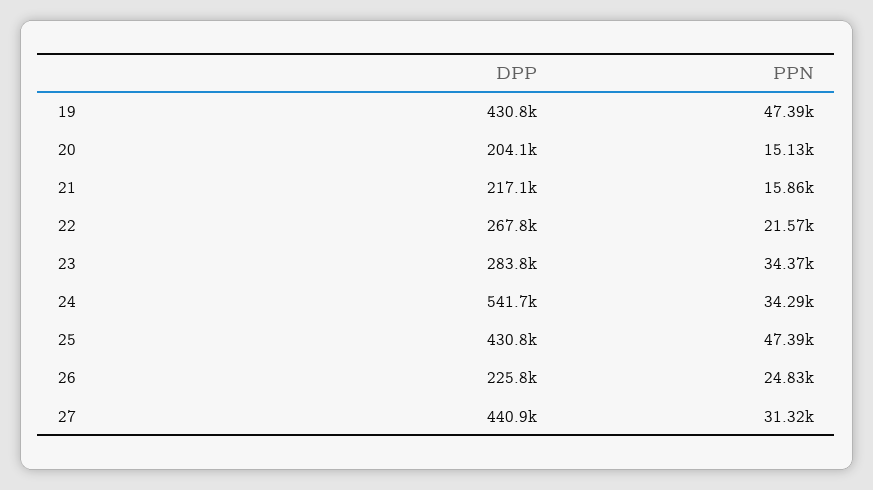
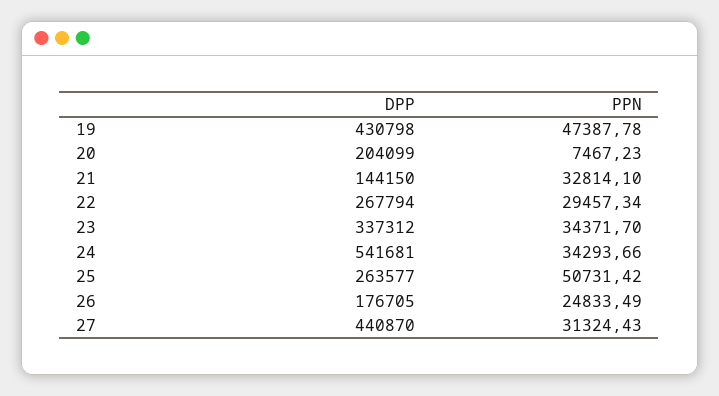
  {
    "DPP": {
      "19": 430798,
      "20": 204099,
-     "21": 217100,
+     "21": 144150,
      "22": 267794,
-     "23": 283800,
+     "23": 337312,
      "24": 541681,
-     "25": 430800,
+     "25": 263577,
-     "26": 225800,
+     "26": 176705,
      "27": 440870
    },
    "PPN": {
      "19": 47387.78,
-     "20": 15130,
+     "20": 7467.23,
-     "21": 15860,
+     "21": 32814.1,
-     "22": 21570,
+     "22": 29457.34,
      "23": 34371.7,
      "24": 34293.66,
-     "25": 47390,
+     "25": 50731.42,
      "26": 24833.49,
      "27": 31324.43
    }
  }

